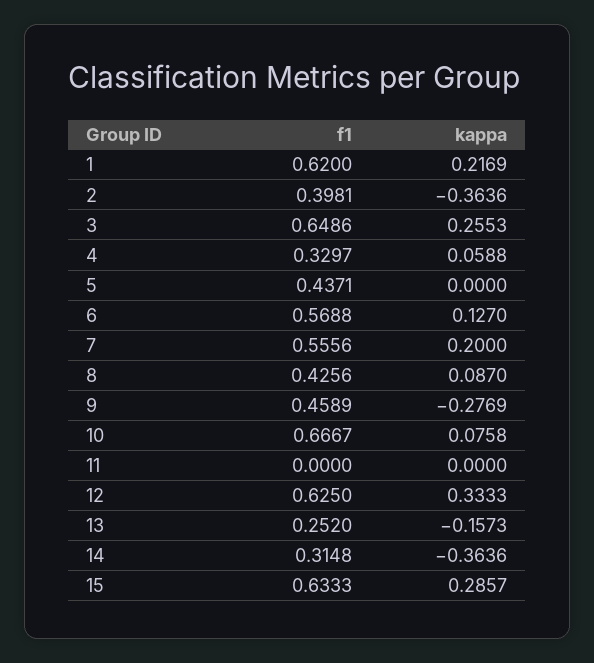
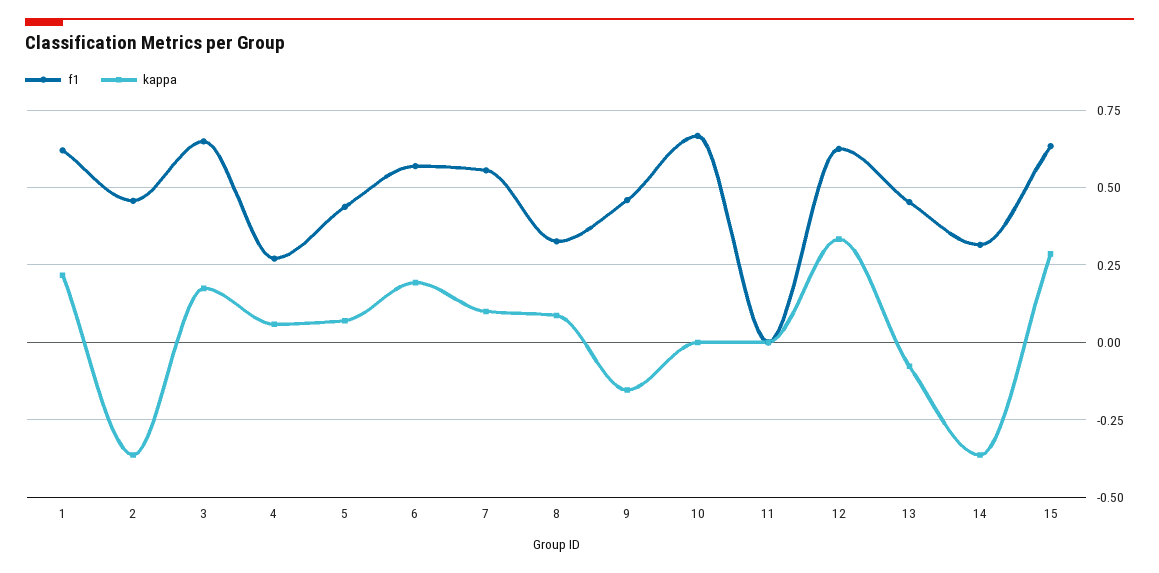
  {
    "f1": {
      "1": 0.62,
-     "2": 0.3981,
+     "2": 0.45,
      "3": 0.6486,
-     "4": 0.3297,
+     "4": 0.275,
      "5": 0.4371,
      "6": 0.5688,
      "7": 0.5556,
-     "8": 0.4256,
+     "8": 0.325,
      "9": 0.4589,
      "10": 0.6667,
      "11": 0,
      "12": 0.625,
-     "13": 0.252,
+     "13": 0.45,
      "14": 0.3148,
      "15": 0.6333
    },
    "kappa": {
      "1": 0.2169,
      "2": -0.3636,
-     "3": 0.2553,
+     "3": 0.175,
      "4": 0.0588,
-     "5": 0,
+     "5": 0.075,
-     "6": 0.127,
+     "6": 0.2,
-     "7": 0.2,
+     "7": 0.1,
      "8": 0.087,
-     "9": -0.2769,
+     "9": -0.15,
-     "10": 0.0758,
+     "10": 0,
      "11": 0,
      "12": 0.3333,
-     "13": -0.1573,
+     "13": -0.075,
      "14": -0.3636,
      "15": 0.2857
    }
  }

